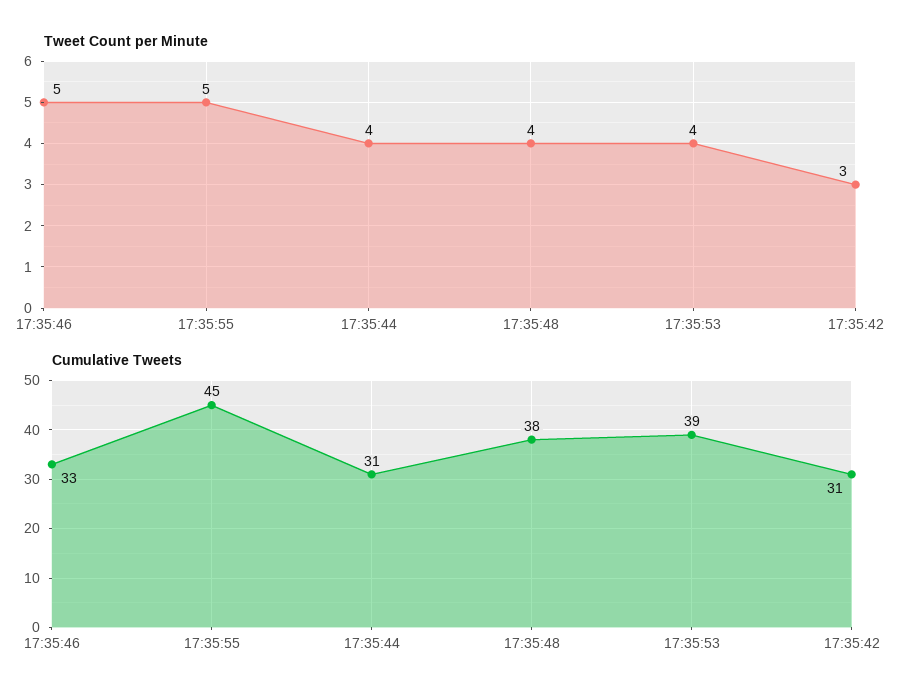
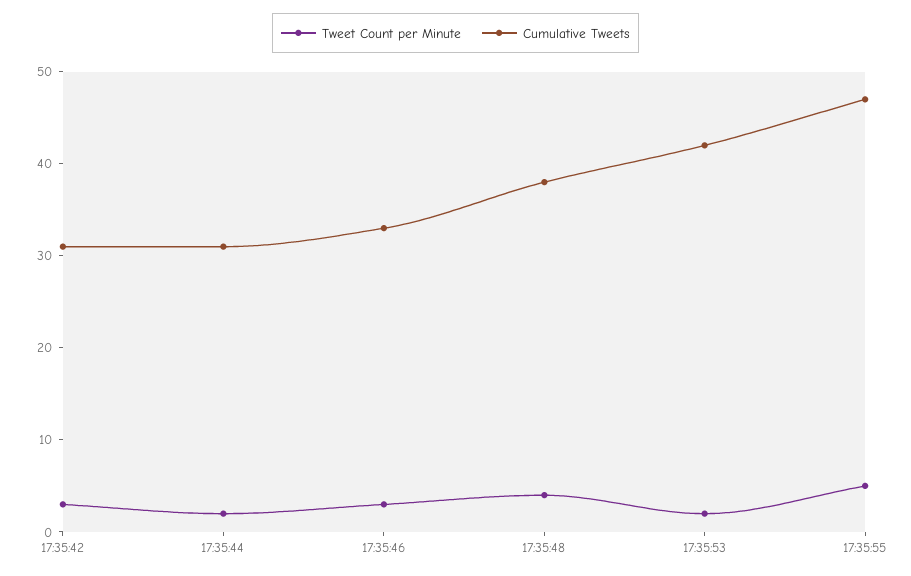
  {
    "Tweet Count per Minute": {
-     "17:35:46": 5,
+     "17:35:46": 3,
      "17:35:55": 5,
-     "17:35:44": 4,
+     "17:35:44": 2,
      "17:35:48": 4,
-     "17:35:53": 4,
+     "17:35:53": 2,
      "17:35:42": 3
    },
    "Cumulative Tweets": {
      "17:35:46": 33,
-     "17:35:55": 45,
+     "17:35:55": 47,
      "17:35:44": 31,
      "17:35:48": 38,
-     "17:35:53": 39,
+     "17:35:53": 42,
      "17:35:42": 31
    }
  }

